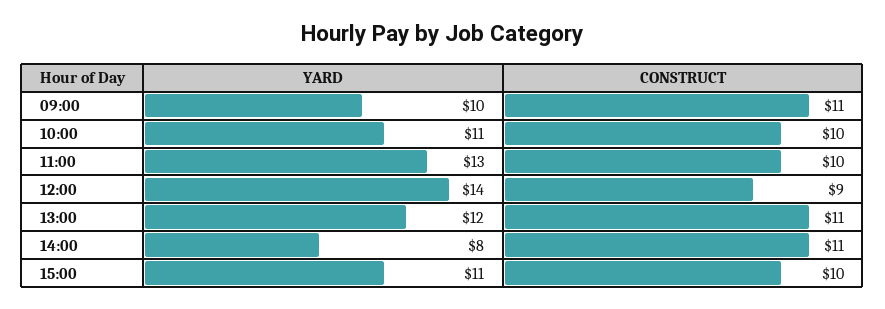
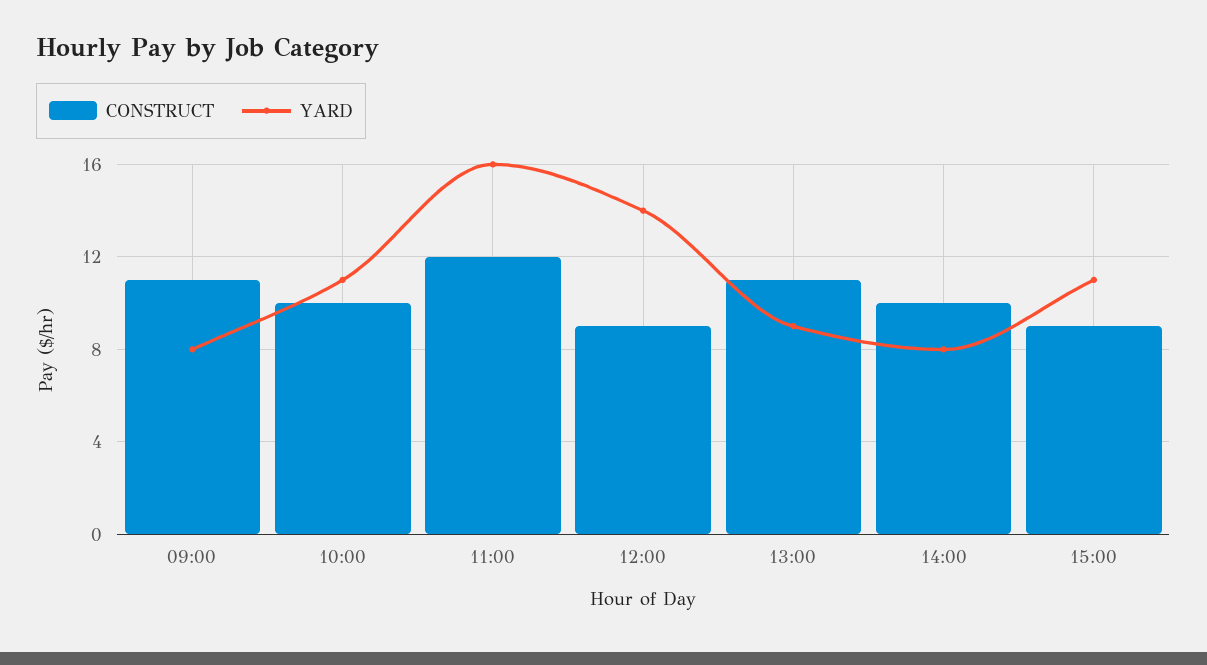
  {
    "YARD": {
-     "09:00": 10,
+     "09:00": 8,
      "10:00": 11,
-     "11:00": 13,
+     "11:00": 16,
      "12:00": 14,
-     "13:00": 12,
+     "13:00": 9,
      "14:00": 8,
      "15:00": 11
    },
    "CONSTRUCT": {
      "09:00": 11,
      "10:00": 10,
-     "11:00": 10,
+     "11:00": 12,
      "12:00": 9,
      "13:00": 11,
-     "14:00": 11,
+     "14:00": 10,
-     "15:00": 10
+     "15:00": 9
    }
  }

